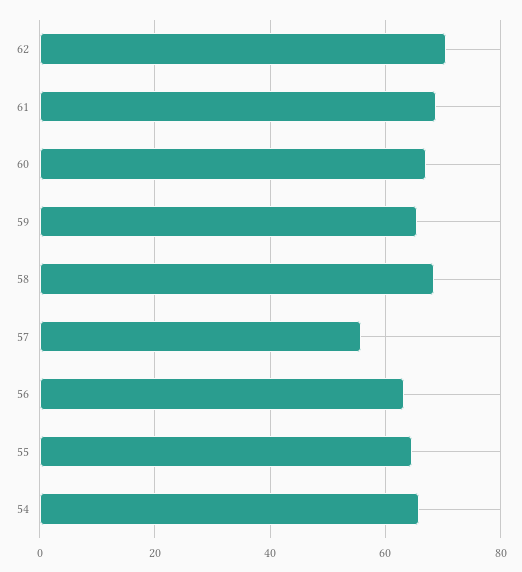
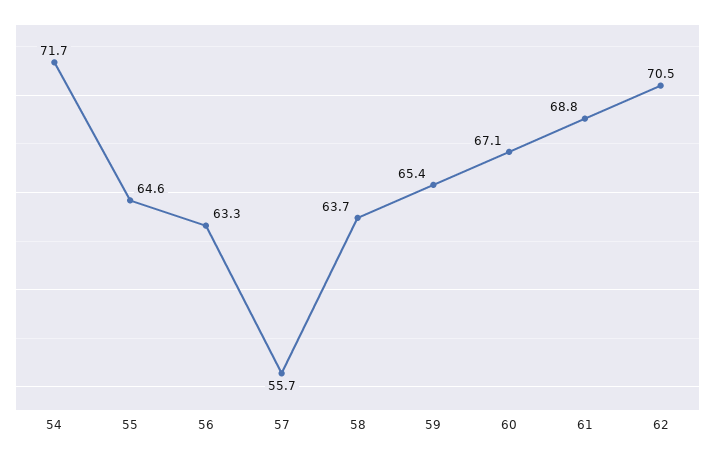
  {
    "62": 70.5,
    "61": 68.8,
    "60": 67.1,
    "59": 65.4,
-   "58": 68,
+   "58": 63.7,
    "57": 55.7,
    "56": 63.3,
    "55": 64.6,
-   "54": 66
+   "54": 71.7
  }

